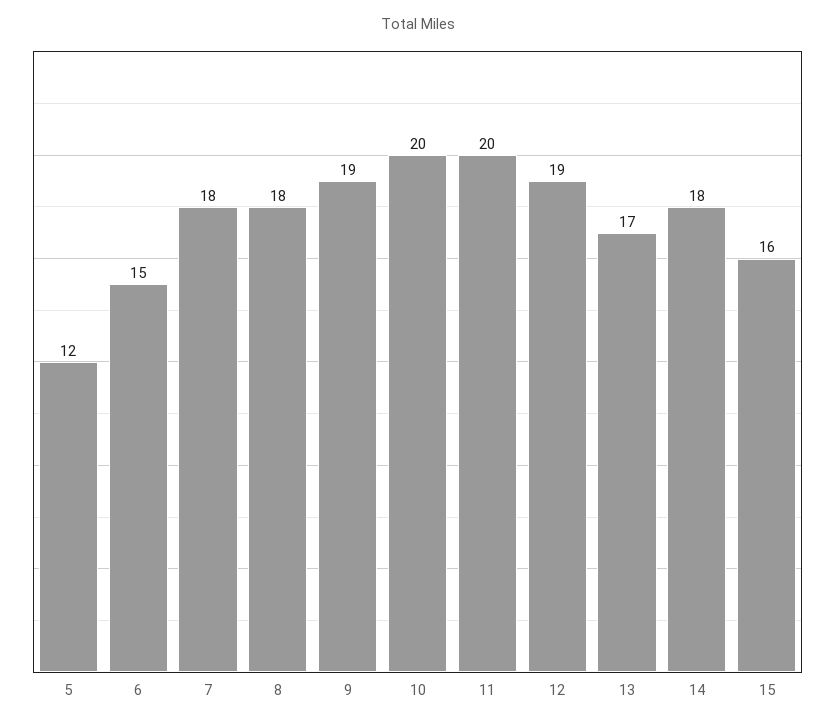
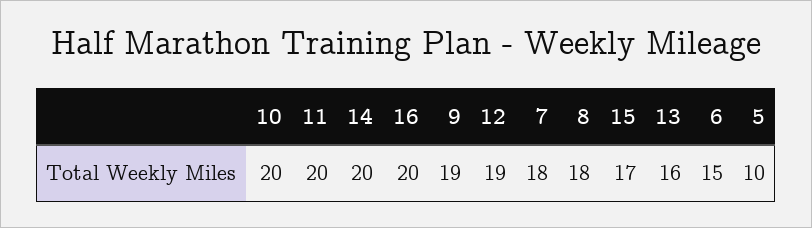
  {
-   "5": 12,
+   "5": 10,
    "6": 15,
    "7": 18,
    "8": 18,
    "9": 19,
    "10": 20,
    "11": 20,
    "12": 19,
-   "13": 17,
+   "13": 16,
-   "14": 18,
+   "14": 20,
-   "15": 16
+   "15": 17,
+   "16": 20
  }

